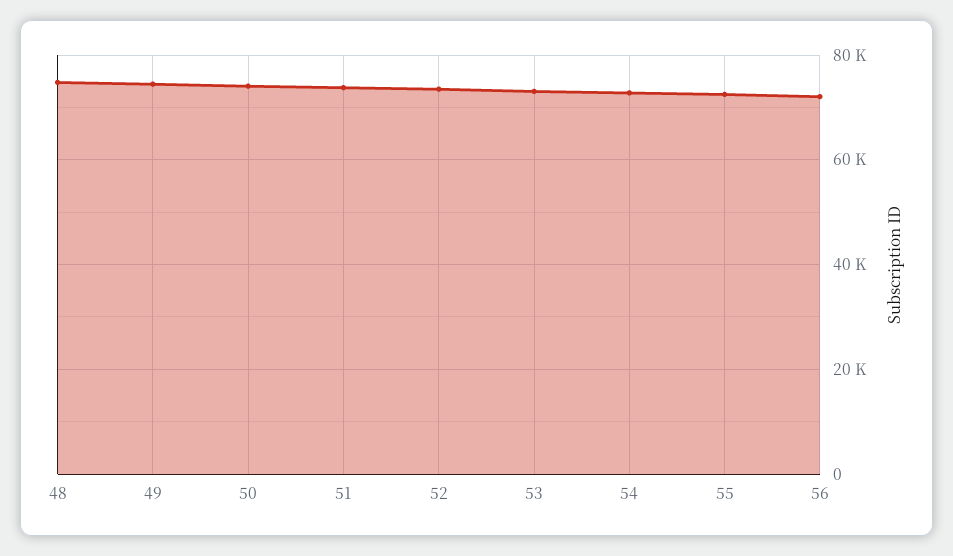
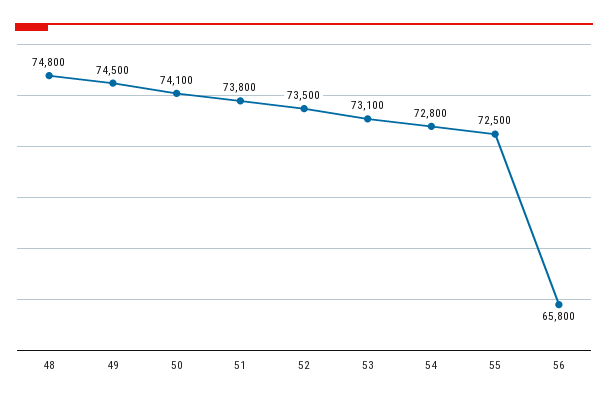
  {
    "48": 74800,
    "49": 74500,
    "50": 74100,
    "51": 73800,
    "52": 73500,
    "53": 73100,
    "54": 72800,
    "55": 72500,
-   "56": 72000
+   "56": 65800
  }

